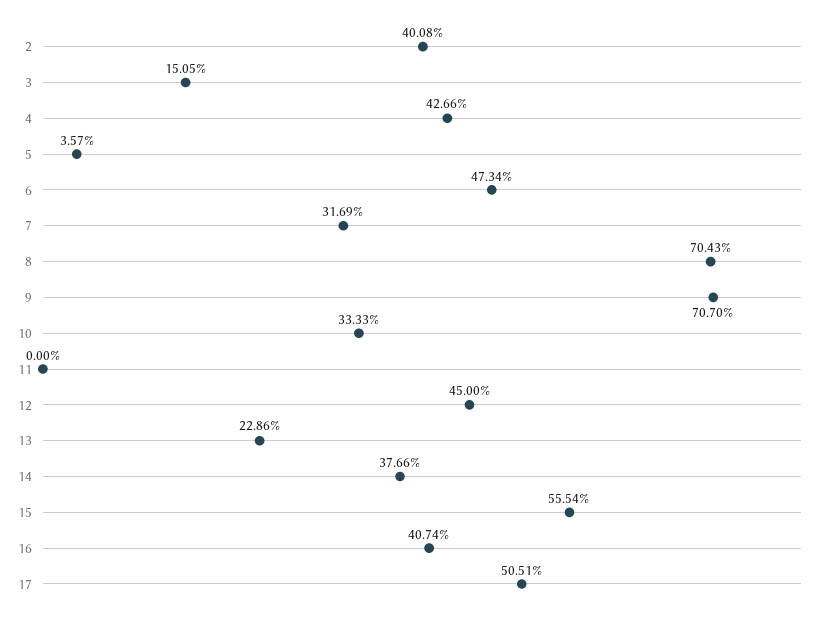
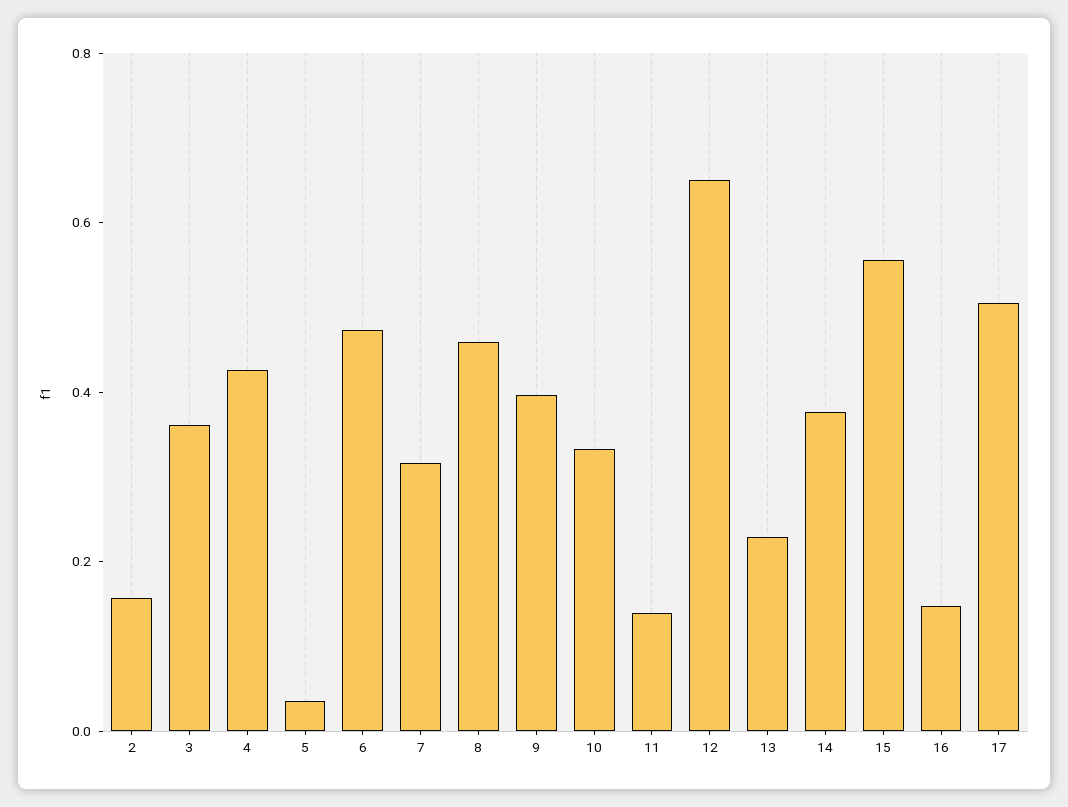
  {
-   "2": 0.4008,
+   "2": 0.15,
-   "3": 0.1505,
+   "3": 0.35,
    "4": 0.4266,
    "5": 0.0357,
    "6": 0.4734,
    "7": 0.3169,
-   "8": 0.7043,
+   "8": 0.45,
-   "9": 0.707,
+   "9": 0.4,
    "10": 0.3333,
-   "11": 0,
+   "11": 0.15,
-   "12": 0.45,
+   "12": 0.65,
    "13": 0.2286,
    "14": 0.3766,
    "15": 0.5554,
-   "16": 0.4074,
+   "16": 0.15,
    "17": 0.5051
  }

